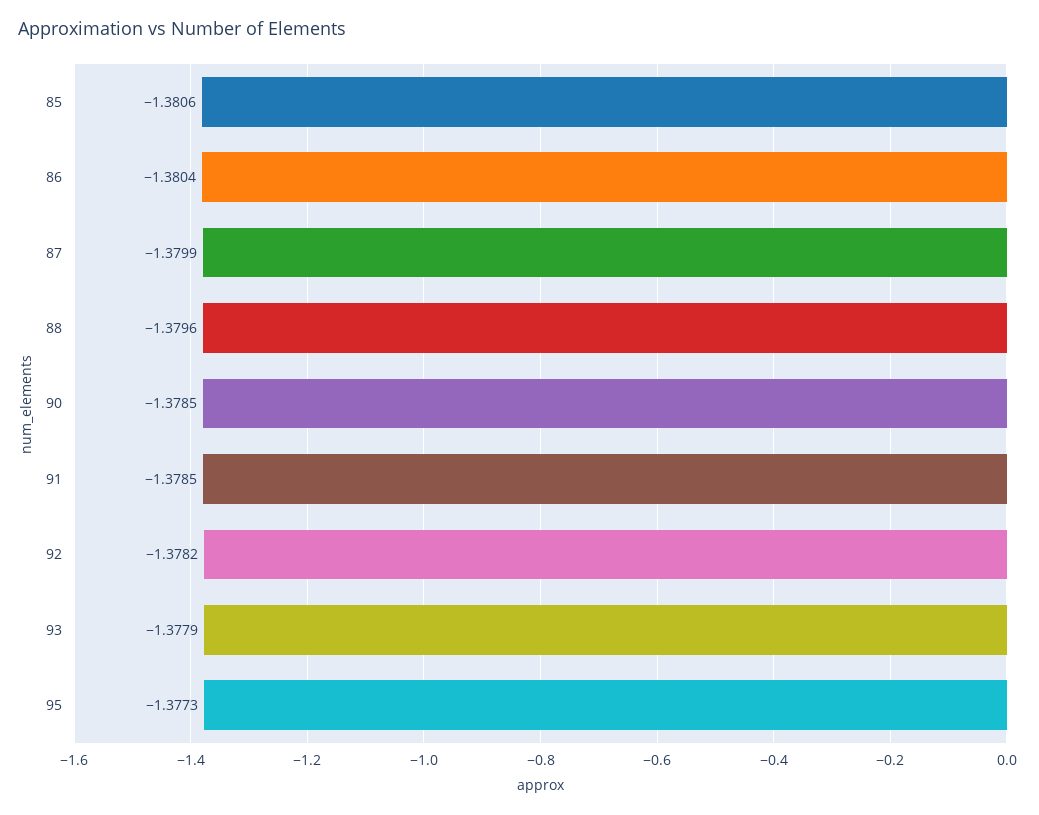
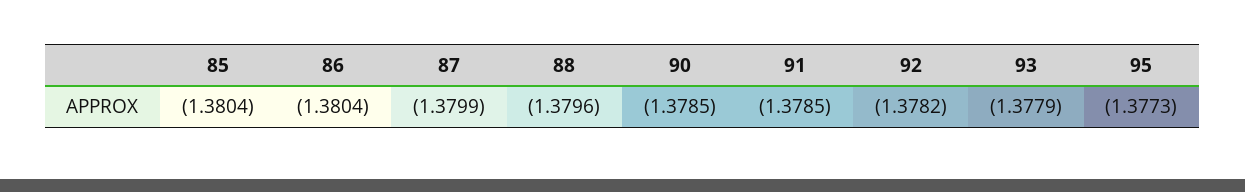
  {
-   "85": -1.3806,
+   "85": -1.3804,
    "86": -1.3804,
    "87": -1.3799,
    "88": -1.3796,
    "90": -1.3785,
    "91": -1.3785,
    "92": -1.3782,
    "93": -1.3779,
    "95": -1.3773
  }

